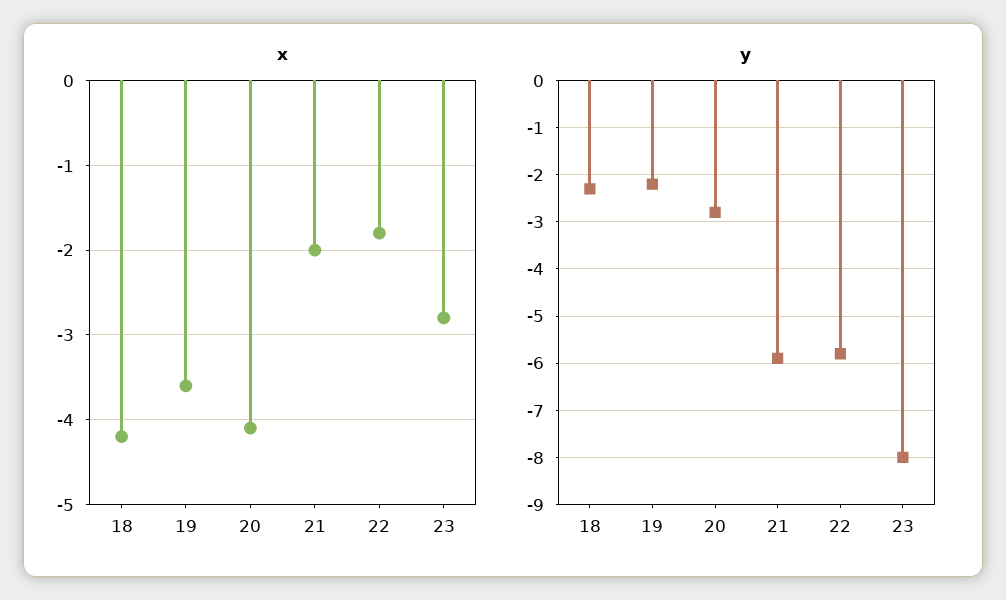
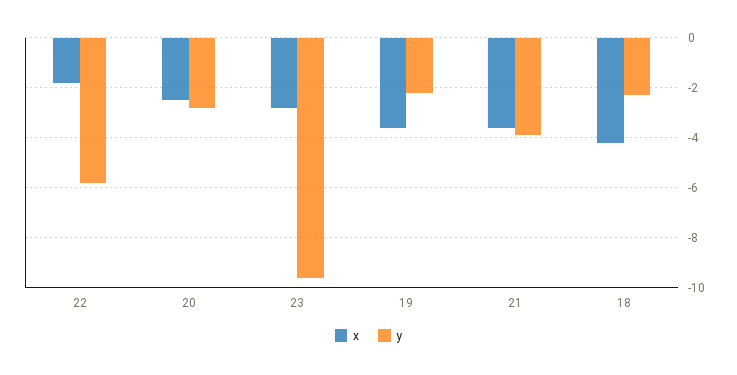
  {
    "x": {
      "18": -4.2,
      "19": -3.6,
-     "20": -4.1,
+     "20": -2.5,
-     "21": -2,
+     "21": -3.5,
      "22": -1.8,
      "23": -2.8
    },
    "y": {
      "18": -2.5,
      "19": -2,
      "20": -3,
-     "21": -6,
+     "21": -4,
      "22": -6,
-     "23": -8
+     "23": -9.5
    }
  }

